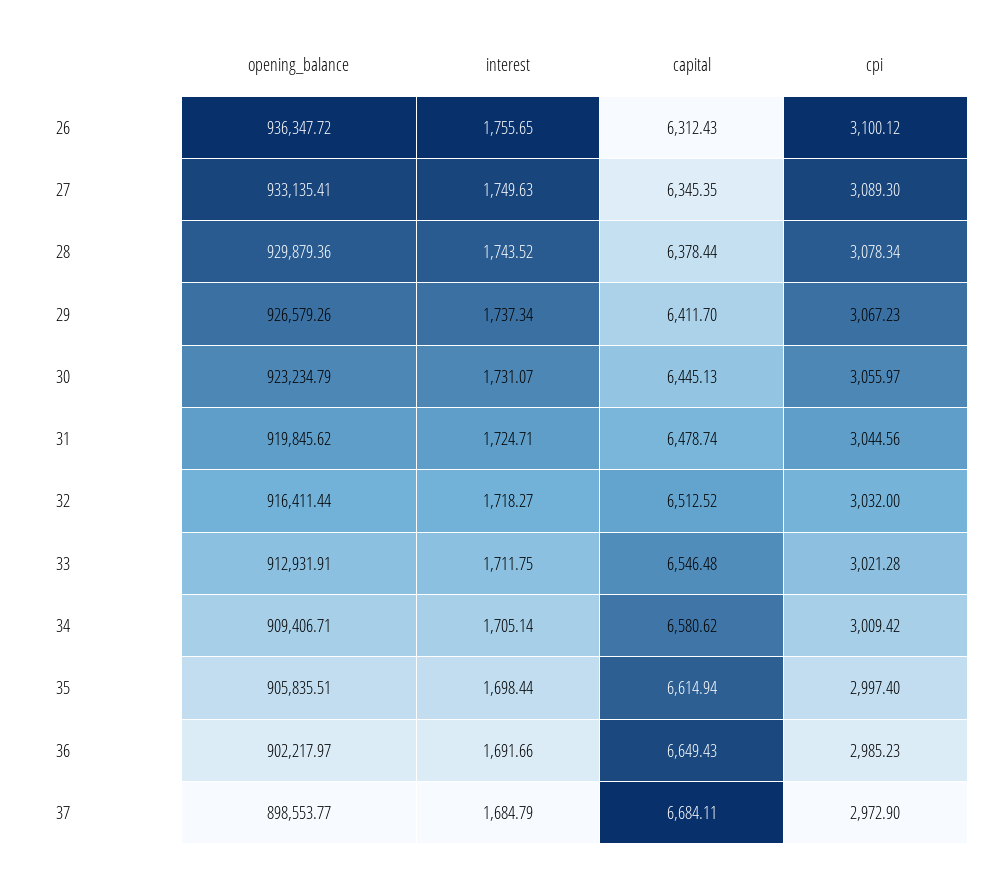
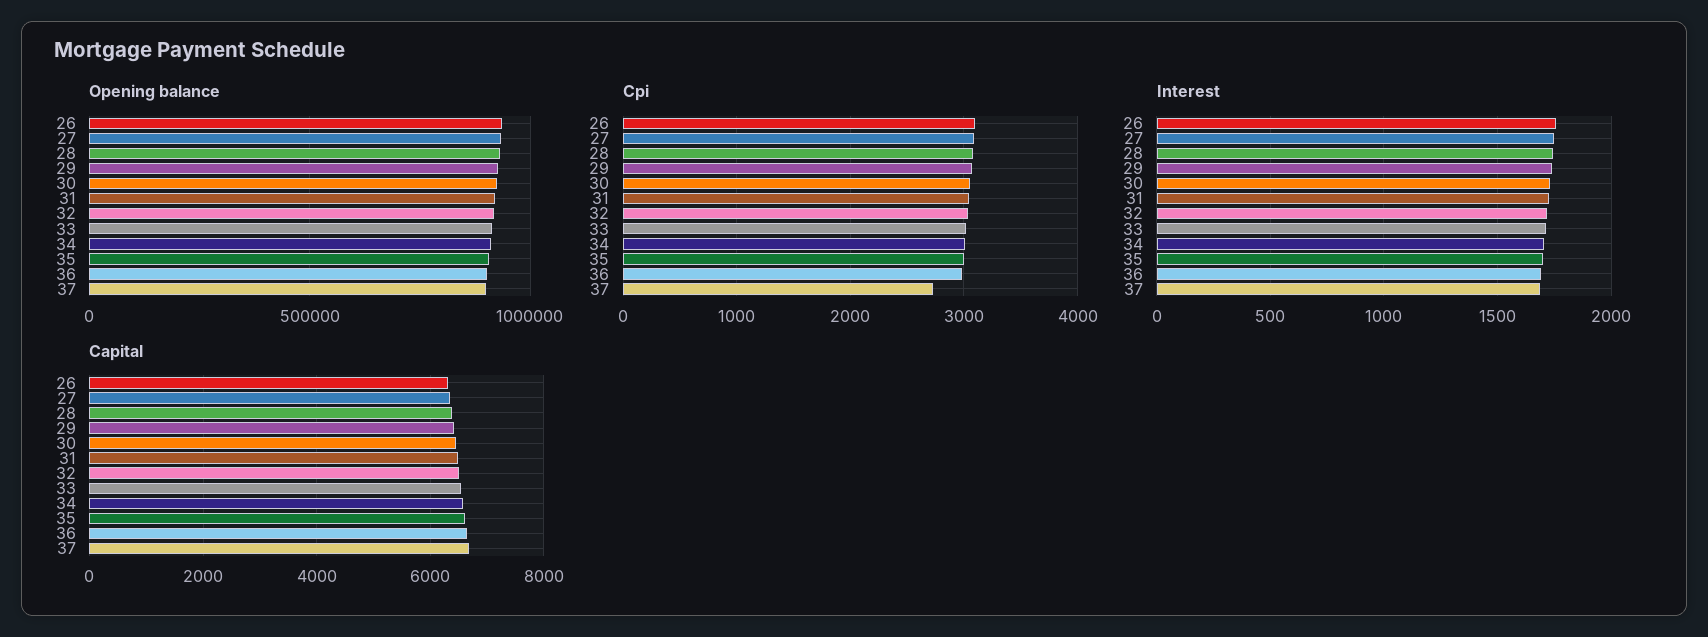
  {
    "opening_balance": {
      "26": 936347.72,
      "27": 933135.41,
      "28": 929879.36,
      "29": 926579.26,
      "30": 923234.79,
      "31": 919845.62,
      "32": 916411.44,
      "33": 912931.91,
      "34": 909406.71,
      "35": 905835.51,
      "36": 902217.97,
      "37": 898553.77
    },
    "interest": {
      "26": 1755.65,
      "27": 1749.63,
      "28": 1743.52,
      "29": 1737.34,
      "30": 1731.07,
      "31": 1724.71,
      "32": 1718.27,
      "33": 1711.75,
      "34": 1705.14,
      "35": 1698.44,
      "36": 1691.66,
      "37": 1684.79
    },
    "capital": {
      "26": 6312.43,
      "27": 6345.35,
      "28": 6378.44,
      "29": 6411.7,
      "30": 6445.13,
      "31": 6478.74,
      "32": 6512.52,
      "33": 6546.48,
      "34": 6580.62,
      "35": 6614.94,
      "36": 6649.43,
      "37": 6684.11
    },
    "cpi": {
      "26": 3100.12,
      "27": 3089.3,
      "28": 3078.34,
      "29": 3067.23,
      "30": 3055.97,
      "31": 3044.56,
      "32": 3032,
      "33": 3021.28,
      "34": 3009.42,
      "35": 2997.4,
      "36": 2985.23,
-     "37": 2972.9
+     "37": 2700
    }
  }

